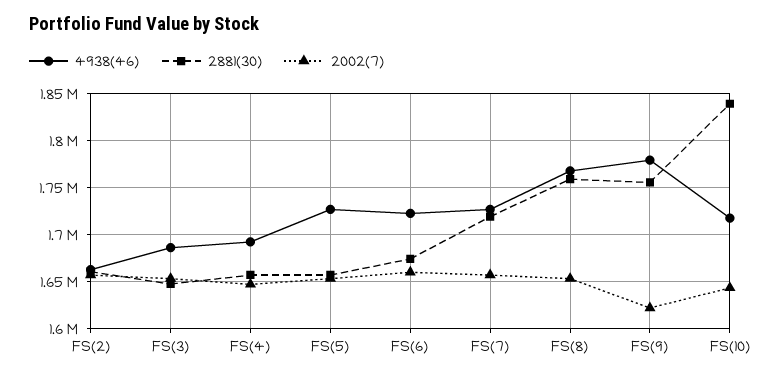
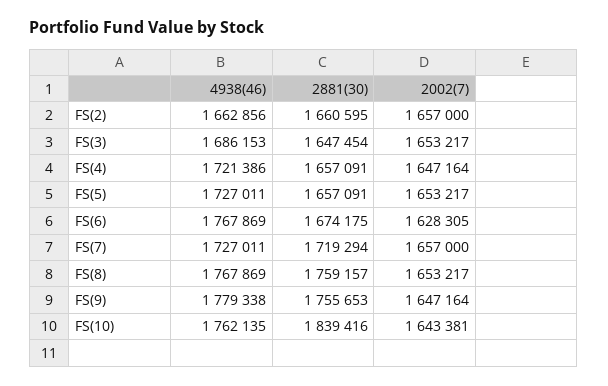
  {
    "4938(46)": {
      "FS(2)": 1662856,
      "FS(3)": 1686153,
-     "FS(4)": 1690000,
+     "FS(4)": 1721386,
      "FS(5)": 1727011,
-     "FS(6)": 1720000,
+     "FS(6)": 1767869,
      "FS(7)": 1727011,
      "FS(8)": 1767869,
      "FS(9)": 1779338,
-     "FS(10)": 1720000
+     "FS(10)": 1762135
    },
    "2881(30)": {
      "FS(2)": 1660595,
      "FS(3)": 1647454,
      "FS(4)": 1657091,
      "FS(5)": 1657091,
      "FS(6)": 1674175,
      "FS(7)": 1719294,
      "FS(8)": 1759157,
      "FS(9)": 1755653,
      "FS(10)": 1839416
    },
    "2002(7)": {
      "FS(2)": 1657000,
      "FS(3)": 1653217,
      "FS(4)": 1647164,
      "FS(5)": 1653217,
-     "FS(6)": 1660000,
+     "FS(6)": 1628305,
      "FS(7)": 1657000,
      "FS(8)": 1653217,
-     "FS(9)": 1620000,
+     "FS(9)": 1647164,
      "FS(10)": 1643381
    }
  }

